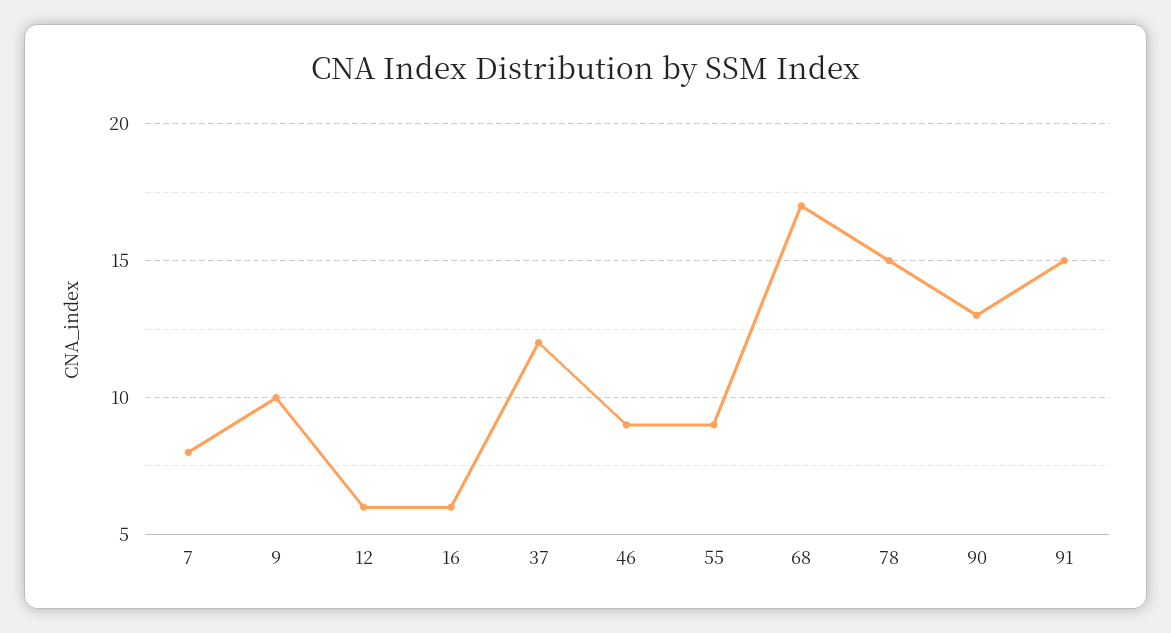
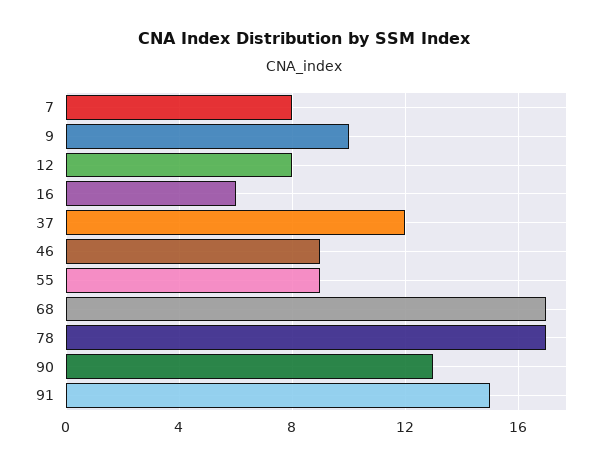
  {
    "7": 8,
    "9": 10,
-   "12": 6,
+   "12": 8,
    "16": 6,
    "37": 12,
    "46": 9,
    "55": 9,
    "68": 17,
-   "78": 15,
+   "78": 17,
    "90": 13,
    "91": 15
  }

